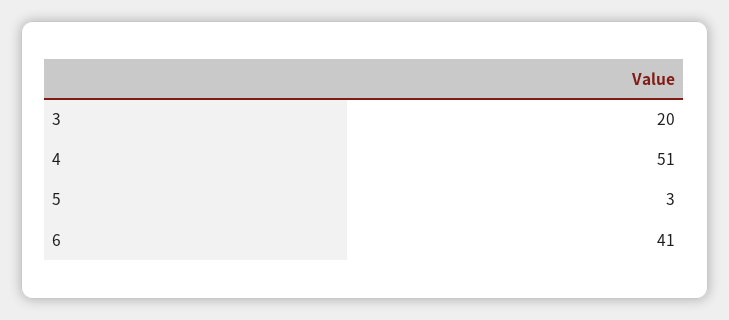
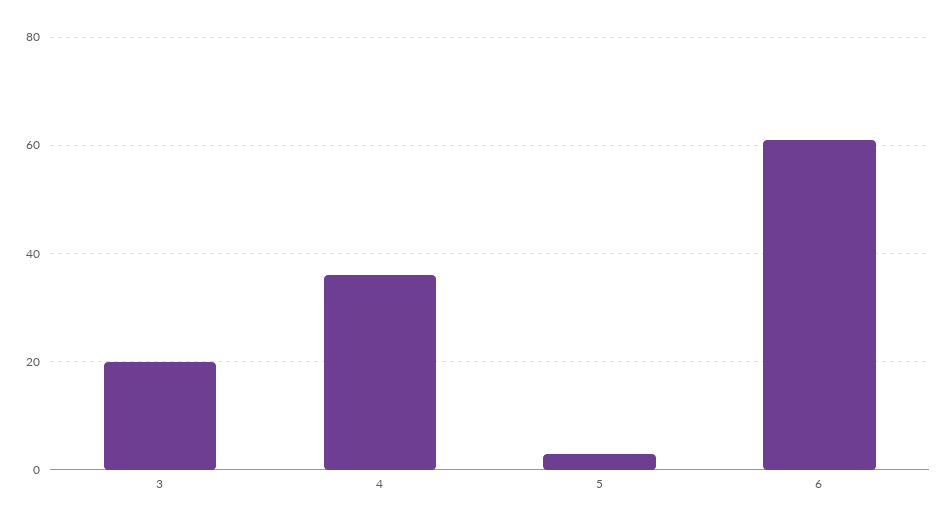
  {
    "3": 20,
-   "4": 51,
+   "4": 35,
    "5": 3,
-   "6": 41
+   "6": 60
  }

